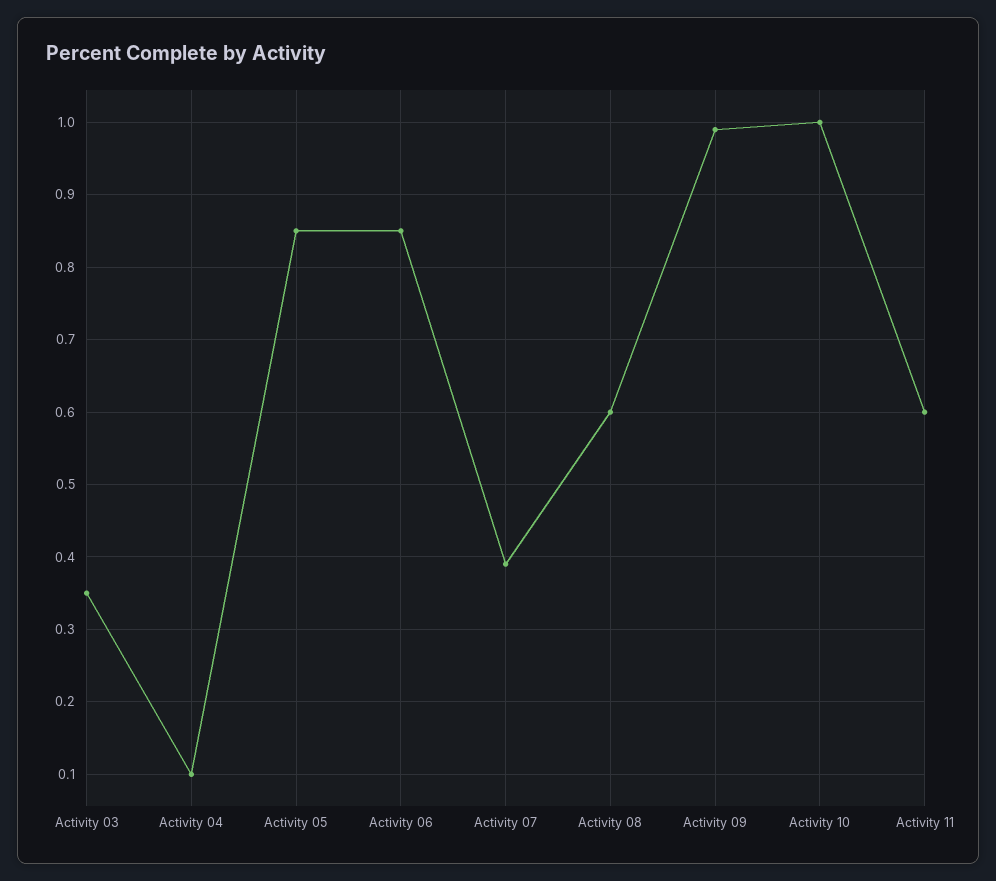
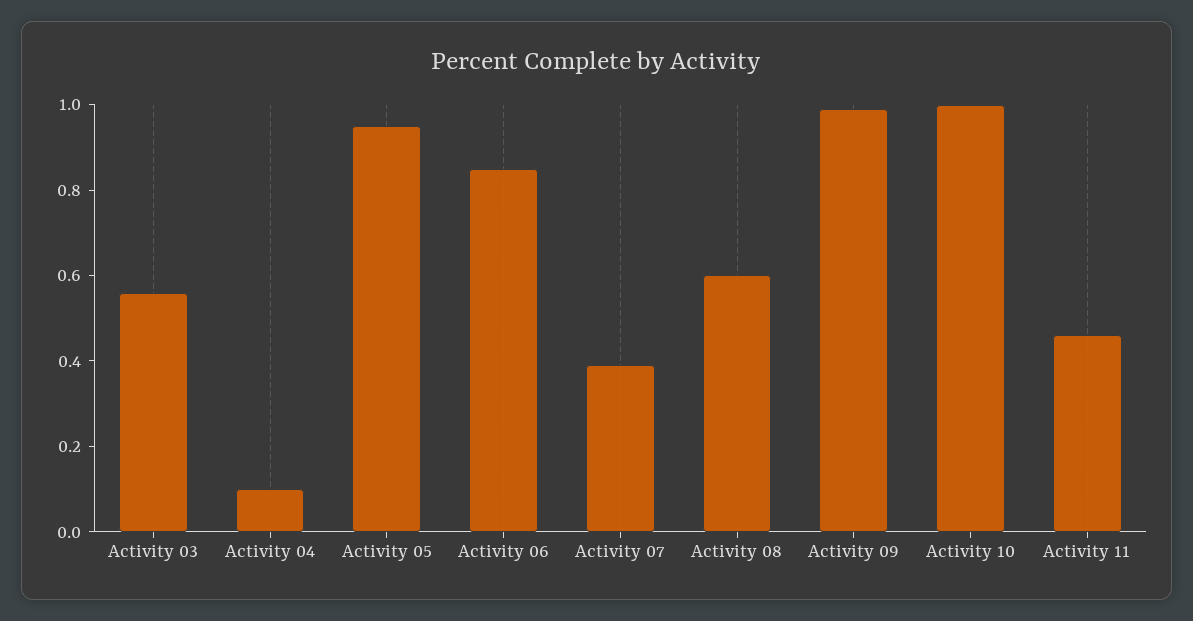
  {
-   "Activity 03": 0.35,
+   "Activity 03": 0.55,
    "Activity 04": 0.1,
-   "Activity 05": 0.85,
+   "Activity 05": 0.95,
    "Activity 06": 0.85,
    "Activity 07": 0.39,
    "Activity 08": 0.6,
    "Activity 09": 0.99,
    "Activity 10": 1,
-   "Activity 11": 0.6
+   "Activity 11": 0.45
  }

